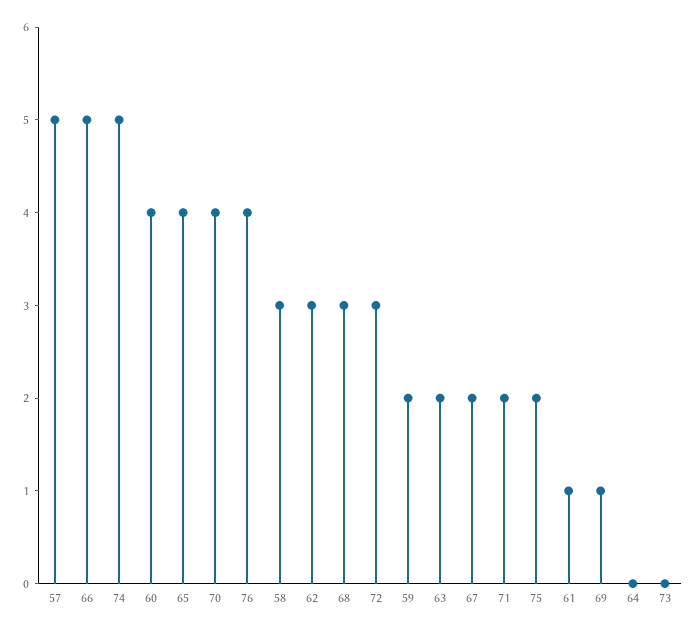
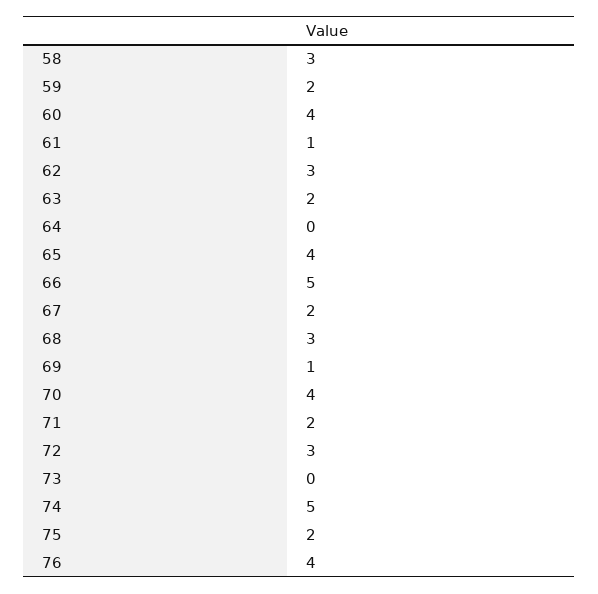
  {
-   "57": 5,
    "66": 5,
    "74": 5,
    "60": 4,
    "65": 4,
    "70": 4,
    "76": 4,
    "58": 3,
    "62": 3,
    "68": 3,
    "72": 3,
    "59": 2,
    "63": 2,
    "67": 2,
    "71": 2,
    "75": 2,
    "61": 1,
    "69": 1,
    "64": 0,
    "73": 0
  }

